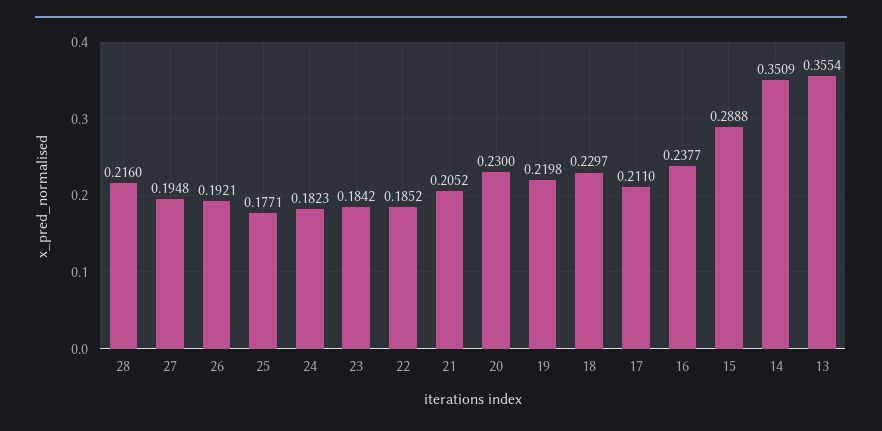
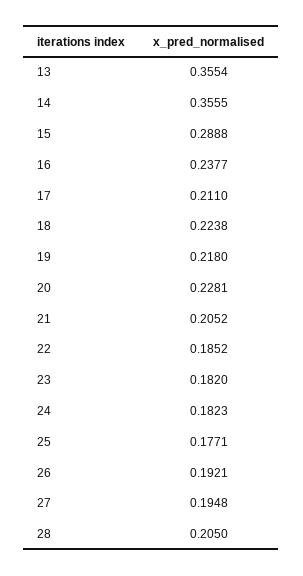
  {
-   "28": 0.216,
+   "28": 0.205,
    "27": 0.1948,
    "26": 0.1921,
    "25": 0.1771,
    "24": 0.1823,
-   "23": 0.1842,
+   "23": 0.182,
    "22": 0.1852,
    "21": 0.2052,
-   "20": 0.23,
+   "20": 0.2281,
-   "19": 0.2198,
+   "19": 0.218,
-   "18": 0.2297,
+   "18": 0.2238,
    "17": 0.211,
    "16": 0.2377,
    "15": 0.2888,
-   "14": 0.3509,
+   "14": 0.3555,
    "13": 0.3554
  }

